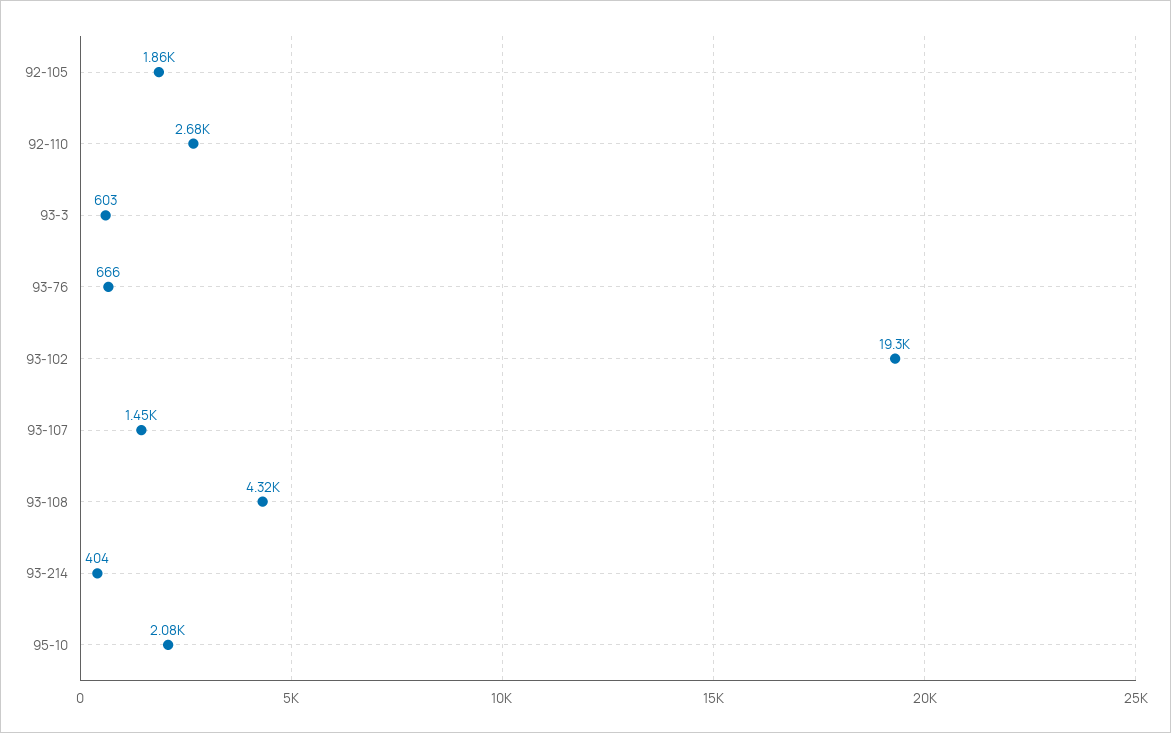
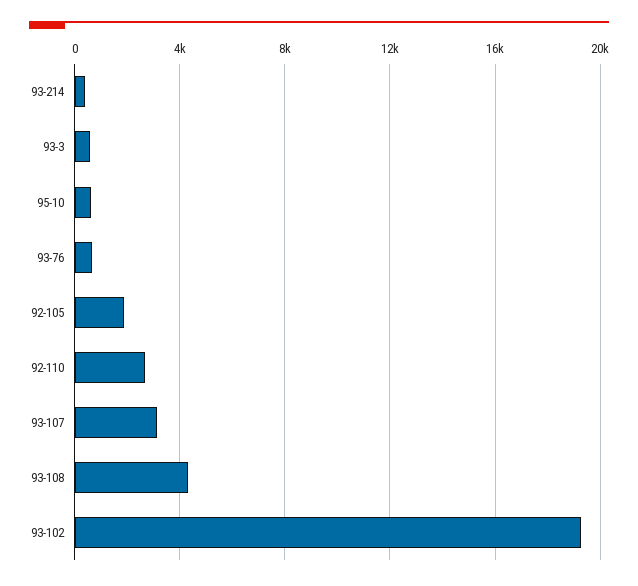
  {
    "92-105": 1860,
    "92-110": 2680,
    "93-3": 603,
    "93-76": 666,
    "93-102": 19300,
-   "93-107": 1450,
+   "93-107": 3000,
    "93-108": 4320,
    "93-214": 404,
-   "95-10": 2080
+   "95-10": 500
  }

